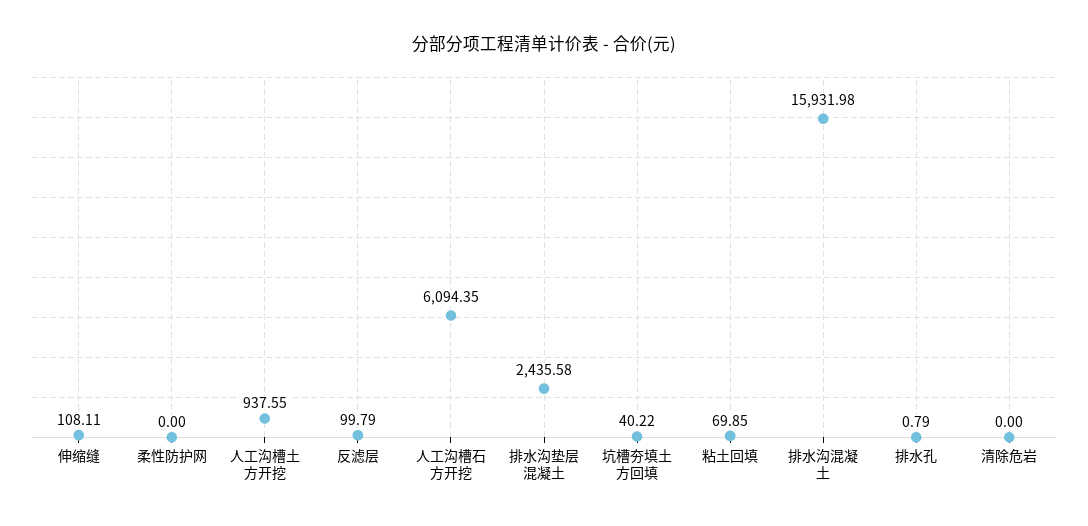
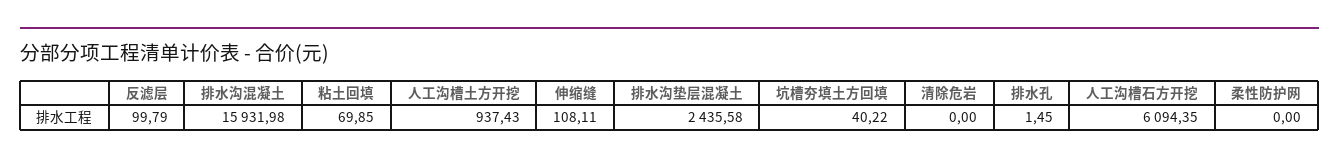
  {
    "伸缩缝": 108.11,
    "柔性防护网": 0,
-   "人工沟槽土方开挖": 937.55,
+   "人工沟槽土方开挖": 937.43,
    "反滤层": 99.79,
    "人工沟槽石方开挖": 6094.35,
    "排水沟垫层混凝土": 2435.58,
    "坑槽夯填土方回填": 40.22,
    "粘土回填": 69.85,
    "排水沟混凝土": 15931.98,
-   "排水孔": 0.79,
+   "排水孔": 1.45,
    "清除危岩": 0
  }

